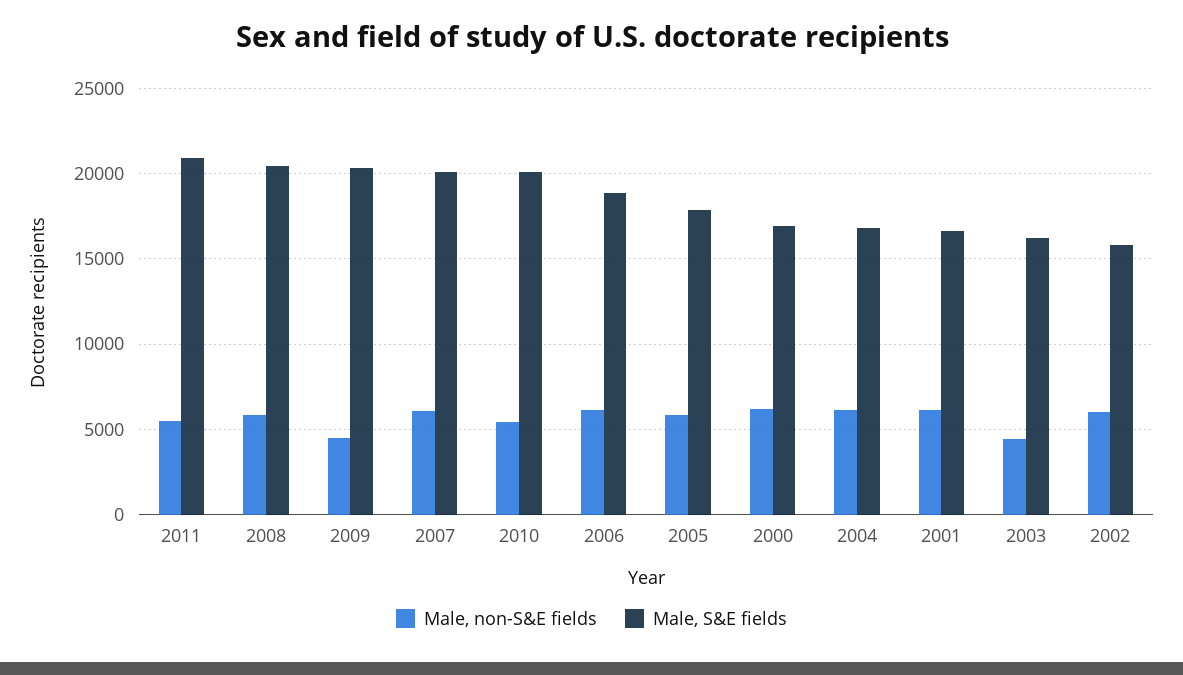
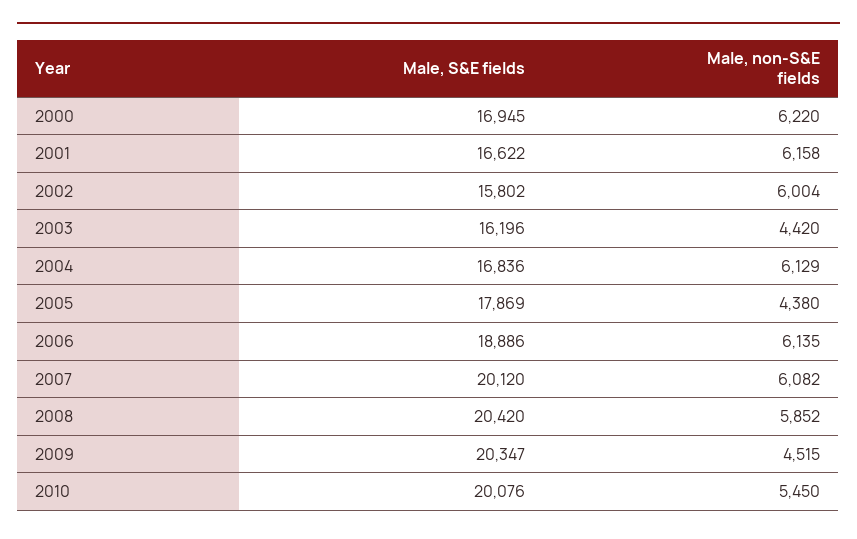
  {
    "Male, non-S&E fields": {
-     "2011": 5500,
      "2008": 5852,
      "2009": 4515,
      "2007": 6082,
      "2010": 5450,
      "2006": 6135,
-     "2005": 6000,
+     "2005": 4380,
      "2000": 6220,
      "2004": 6129,
      "2001": 6158,
      "2003": 4420,
      "2002": 6004
    },
    "Male, S&E fields": {
-     "2011": 21000,
      "2008": 20420,
      "2009": 20347,
      "2007": 20120,
      "2010": 20076,
      "2006": 18886,
      "2005": 17869,
      "2000": 16945,
      "2004": 16836,
      "2001": 16622,
      "2003": 16196,
      "2002": 15802
    }
  }

